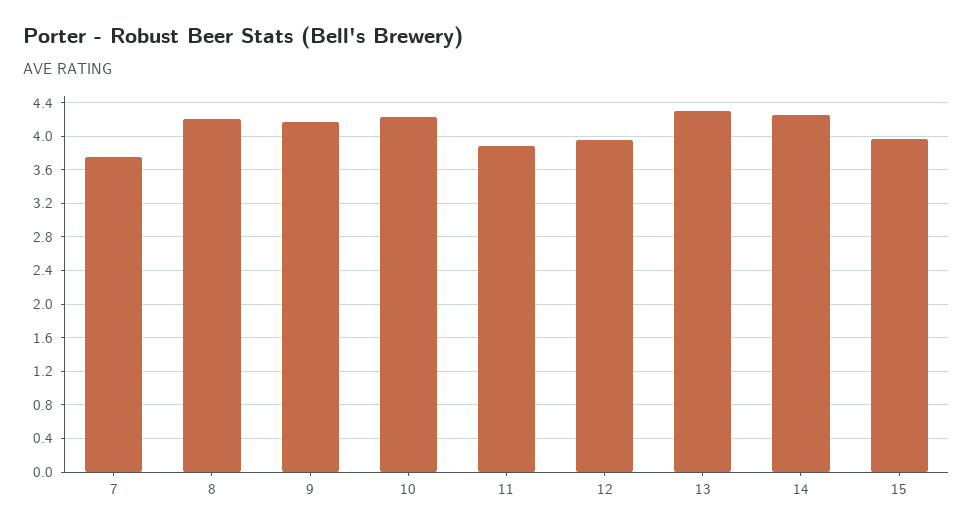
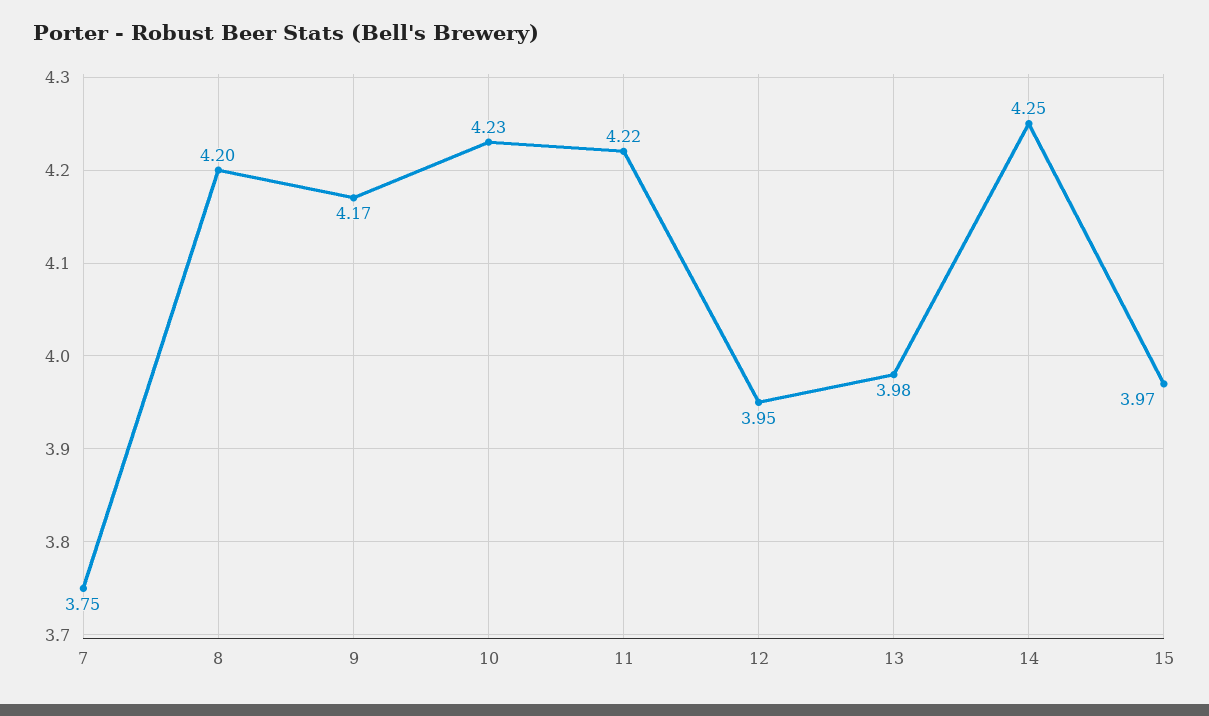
  {
    "7": 3.75,
    "8": 4.2,
    "9": 4.17,
    "10": 4.23,
-   "11": 3.9,
+   "11": 4.22,
    "12": 3.95,
-   "13": 4.3,
+   "13": 3.98,
    "14": 4.25,
    "15": 3.97
  }

